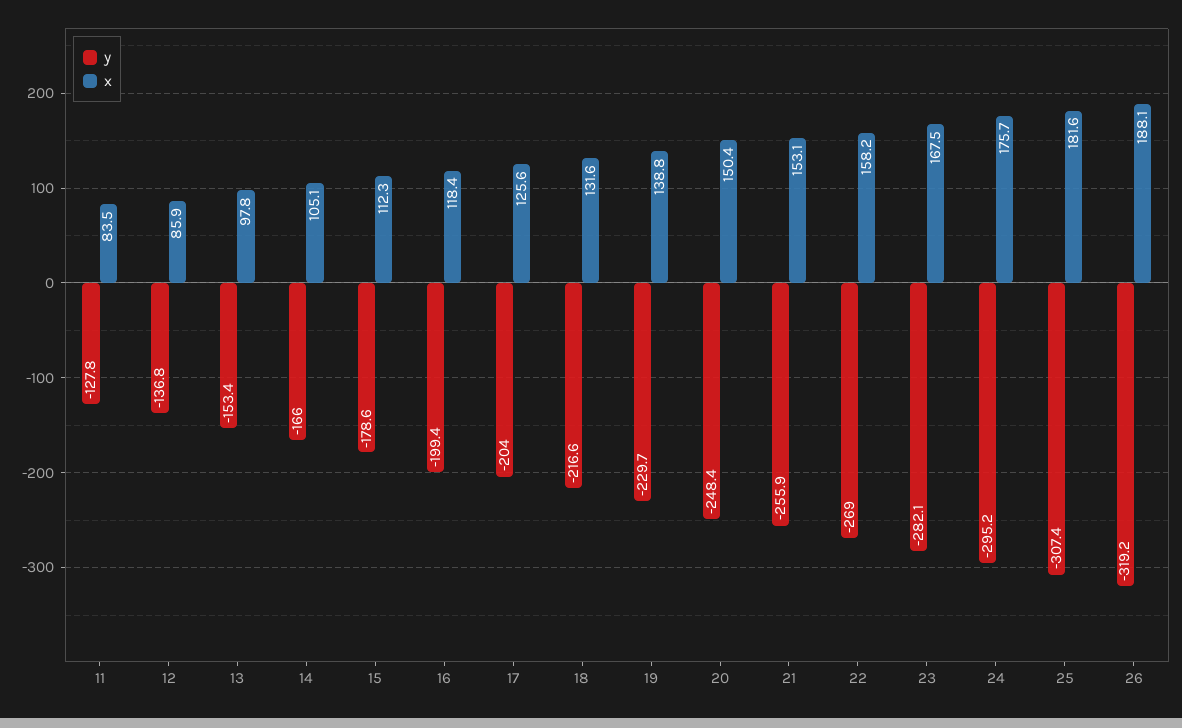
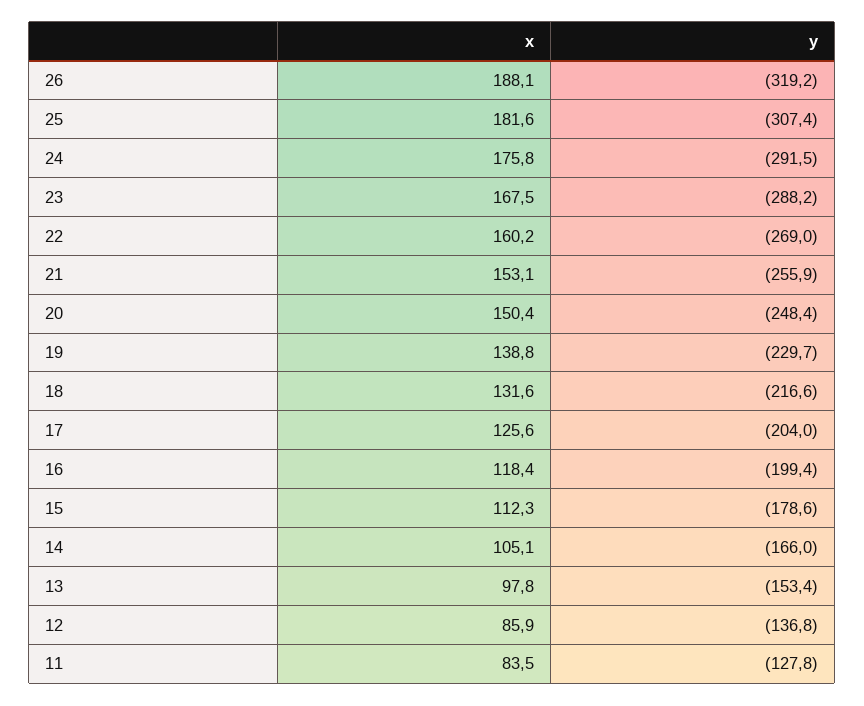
  {
    "y": {
      "11": -127.8,
      "12": -136.8,
      "13": -153.4,
      "14": -166,
      "15": -178.6,
      "16": -199.4,
      "17": -204,
      "18": -216.6,
      "19": -229.7,
      "20": -248.4,
      "21": -255.9,
      "22": -269,
-     "23": -282.1,
+     "23": -288.2,
-     "24": -295.2,
+     "24": -291.5,
      "25": -307.4,
      "26": -319.2
    },
    "x": {
      "11": 83.5,
      "12": 85.9,
      "13": 97.8,
      "14": 105.1,
      "15": 112.3,
      "16": 118.4,
      "17": 125.6,
      "18": 131.6,
      "19": 138.8,
      "20": 150.4,
      "21": 153.1,
-     "22": 158.2,
+     "22": 160.2,
      "23": 167.5,
-     "24": 175.7,
+     "24": 175.8,
      "25": 181.6,
      "26": 188.1
    }
  }

